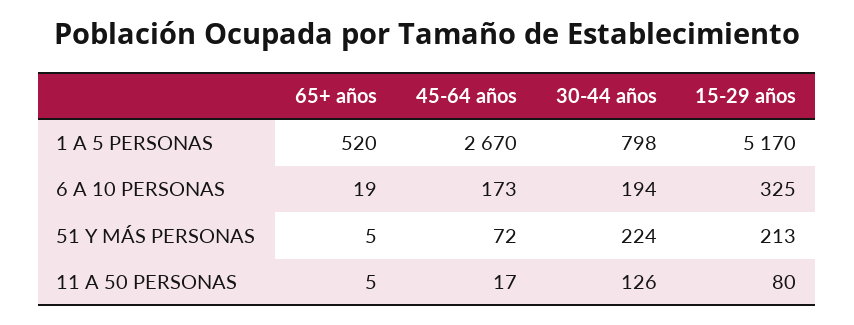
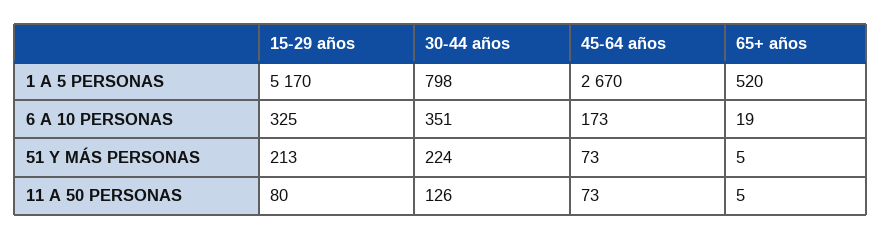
  {
    "65+ años": {
      "1 A 5 PERSONAS": 520,
      "6 A 10 PERSONAS": 19,
      "51 Y MÁS PERSONAS": 5,
      "11 A 50 PERSONAS": 5
    },
    "45-64 años": {
      "1 A 5 PERSONAS": 2670,
      "6 A 10 PERSONAS": 173,
-     "51 Y MÁS PERSONAS": 72,
+     "51 Y MÁS PERSONAS": 73,
-     "11 A 50 PERSONAS": 17
+     "11 A 50 PERSONAS": 73
    },
    "30-44 años": {
      "1 A 5 PERSONAS": 798,
-     "6 A 10 PERSONAS": 194,
+     "6 A 10 PERSONAS": 351,
      "51 Y MÁS PERSONAS": 224,
      "11 A 50 PERSONAS": 126
    },
    "15-29 años": {
      "1 A 5 PERSONAS": 5170,
      "6 A 10 PERSONAS": 325,
      "51 Y MÁS PERSONAS": 213,
      "11 A 50 PERSONAS": 80
    }
  }

